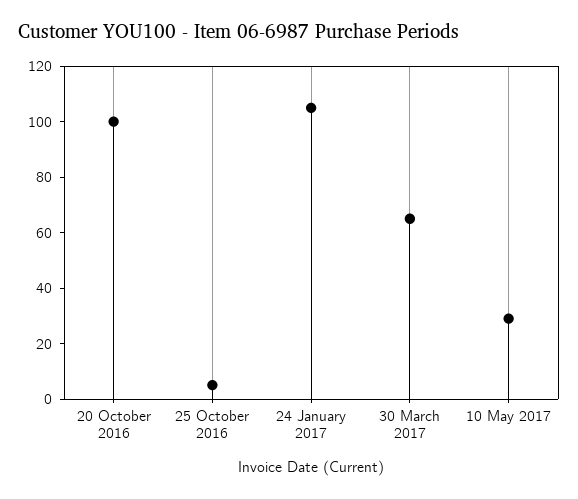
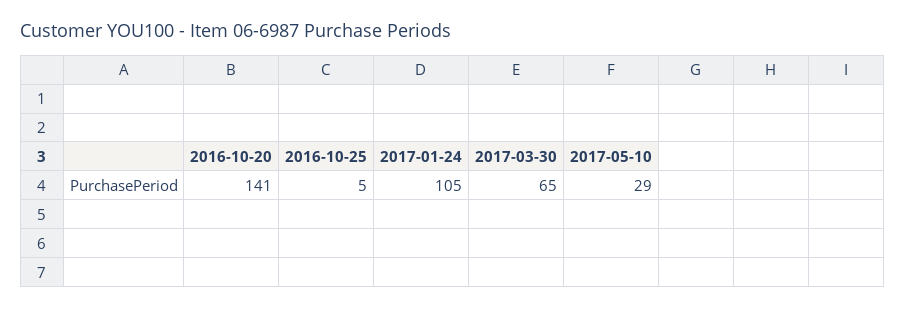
  {
-   "20 October 2016": 100,
+   "20 October 2016": 141,
    "25 October 2016": 5,
    "24 January 2017": 105,
    "30 March 2017": 65,
    "10 May 2017": 29
  }

